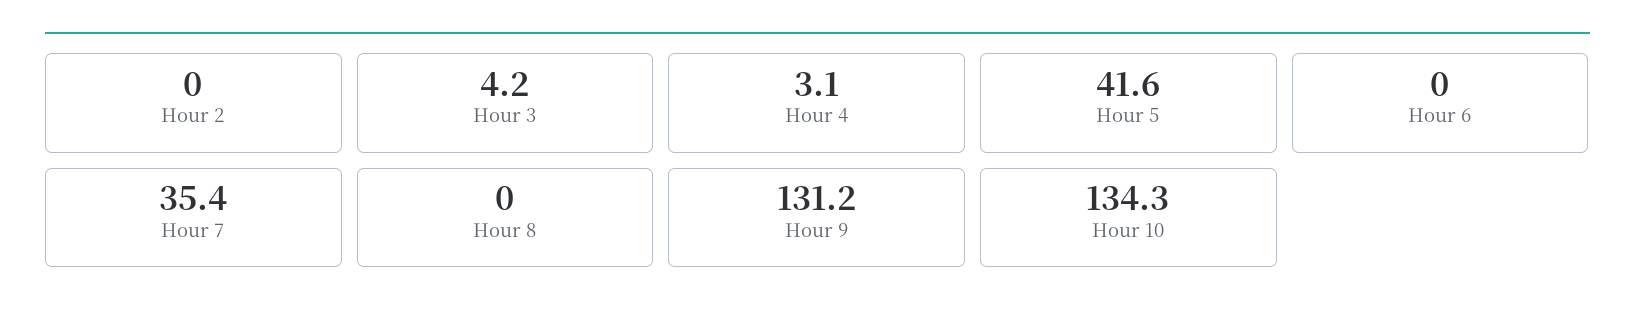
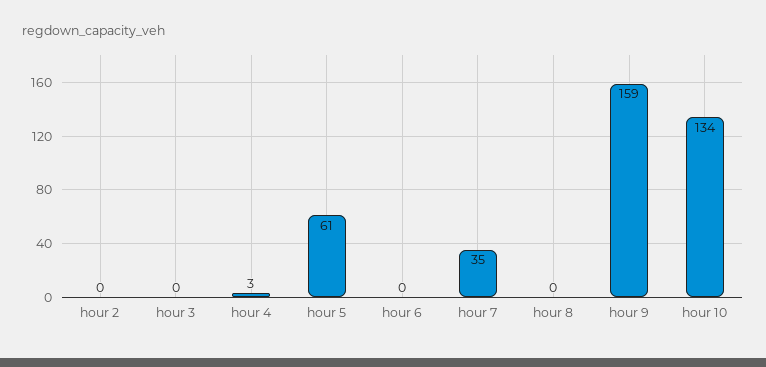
  {
    "Hour 2": 0,
-   "Hour 3": 4.2,
+   "Hour 3": 0,
    "Hour 4": 3.1,
-   "Hour 5": 41.6,
+   "Hour 5": 61,
    "Hour 6": 0,
    "Hour 7": 35.4,
    "Hour 8": 0,
-   "Hour 9": 131.2,
+   "Hour 9": 159,
    "Hour 10": 134.3
  }

